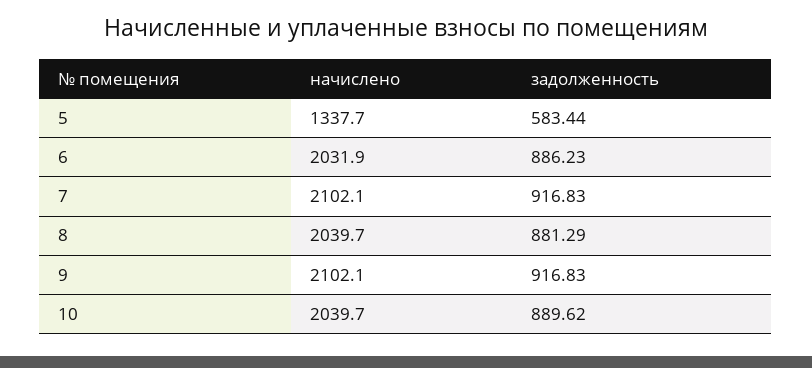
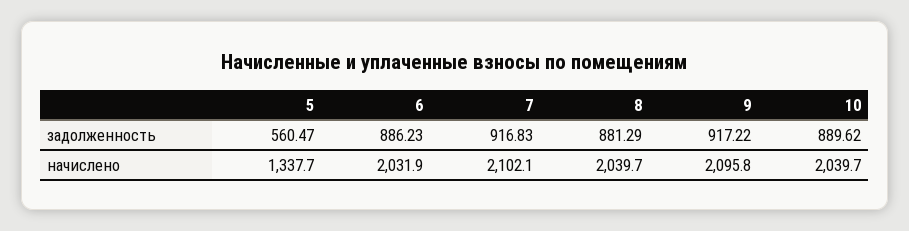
  {
    "начислено": {
      "5": 1337.7,
      "6": 2031.9,
      "7": 2102.1,
      "8": 2039.7,
-     "9": 2102.1,
+     "9": 2095.8,
      "10": 2039.7
    },
    "задолженность": {
-     "5": 583.44,
+     "5": 560.47,
      "6": 886.23,
      "7": 916.83,
      "8": 881.29,
-     "9": 916.83,
+     "9": 917.22,
      "10": 889.62
    }
  }

